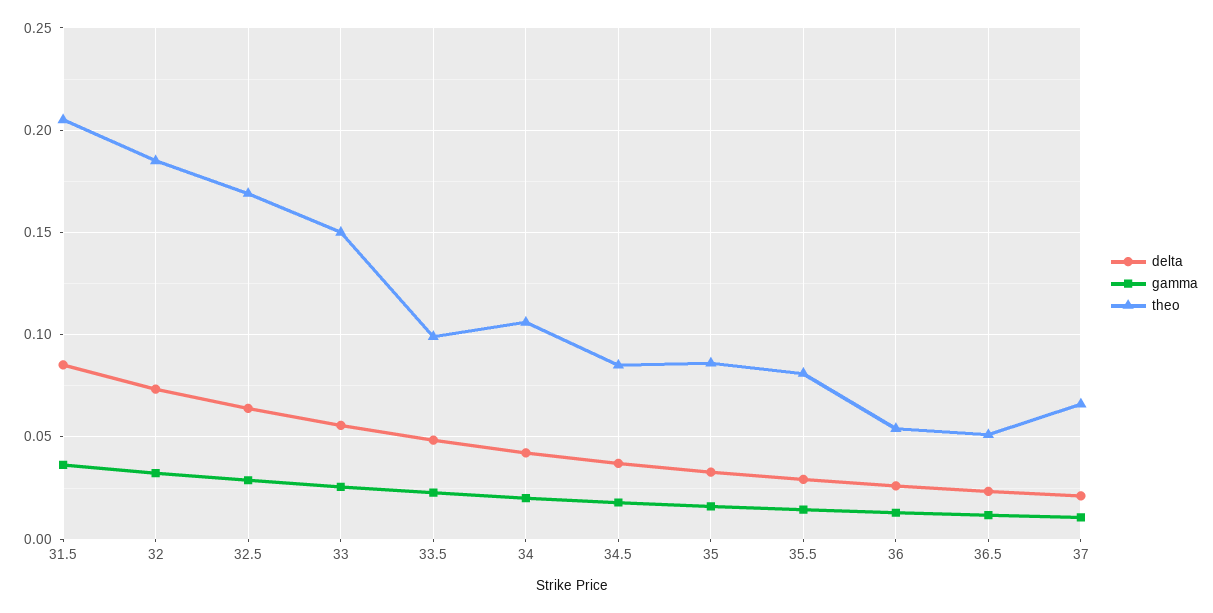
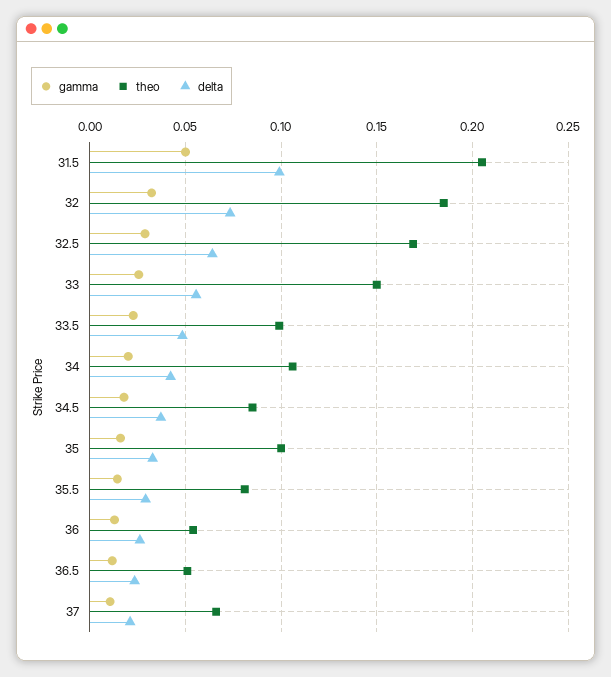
  {
    "delta": {
-     "31.5": 0.085,
+     "31.5": 0.1,
      "32": 0.075,
      "32.5": 0.065,
      "33": 0.055,
      "33.5": 0.05,
      "34": 0.04,
      "34.5": 0.035,
      "35": 0.035,
      "35.5": 0.03,
      "36": 0.025,
      "36.5": 0.025,
      "37": 0.02
    },
    "gamma": {
-     "31.5": 0.035,
+     "31.5": 0.05,
      "32": 0.03,
      "32.5": 0.03,
      "33": 0.025,
      "33.5": 0.025,
      "34": 0.02,
      "34.5": 0.02,
      "35": 0.015,
      "35.5": 0.015,
      "36": 0.015,
      "36.5": 0.01,
      "37": 0.01
    },
    "theo": {
      "31.5": 0.205,
      "32": 0.185,
      "32.5": 0.17,
      "33": 0.15,
      "33.5": 0.1,
      "34": 0.105,
      "34.5": 0.085,
-     "35": 0.085,
+     "35": 0.1,
      "35.5": 0.08,
      "36": 0.055,
      "36.5": 0.05,
      "37": 0.065
    }
  }

